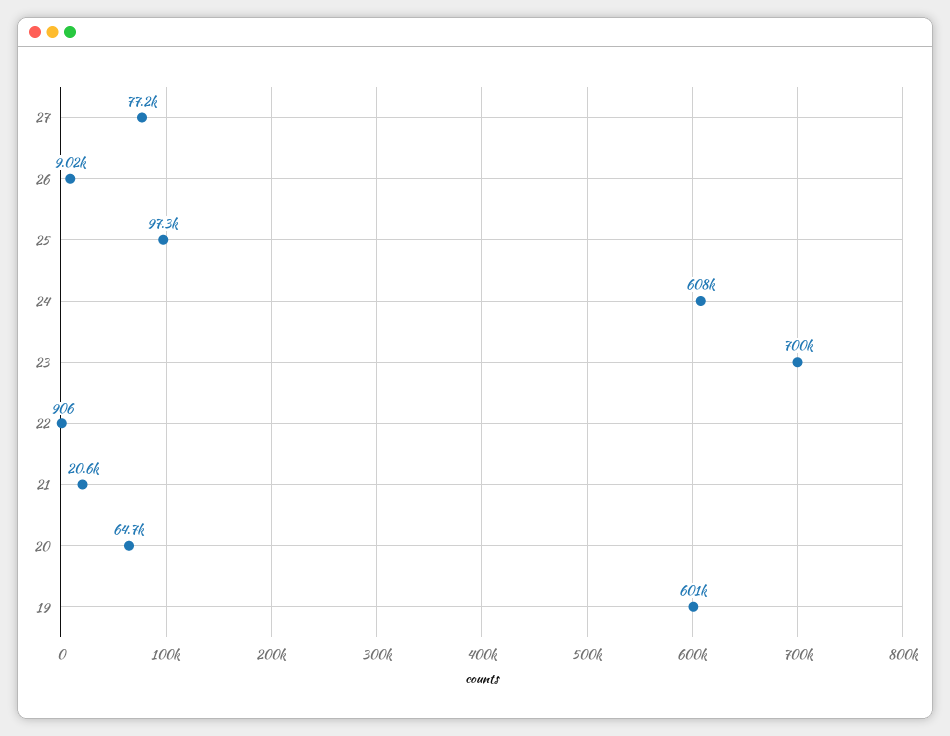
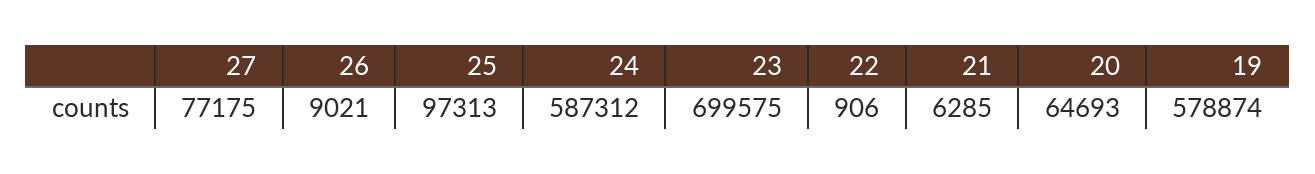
  {
    "27": 77175,
    "26": 9021,
    "25": 97313,
-   "24": 608000,
+   "24": 587312,
    "23": 699575,
    "22": 906,
-   "21": 20600,
+   "21": 6285,
    "20": 64693,
-   "19": 601000
+   "19": 578874
  }

